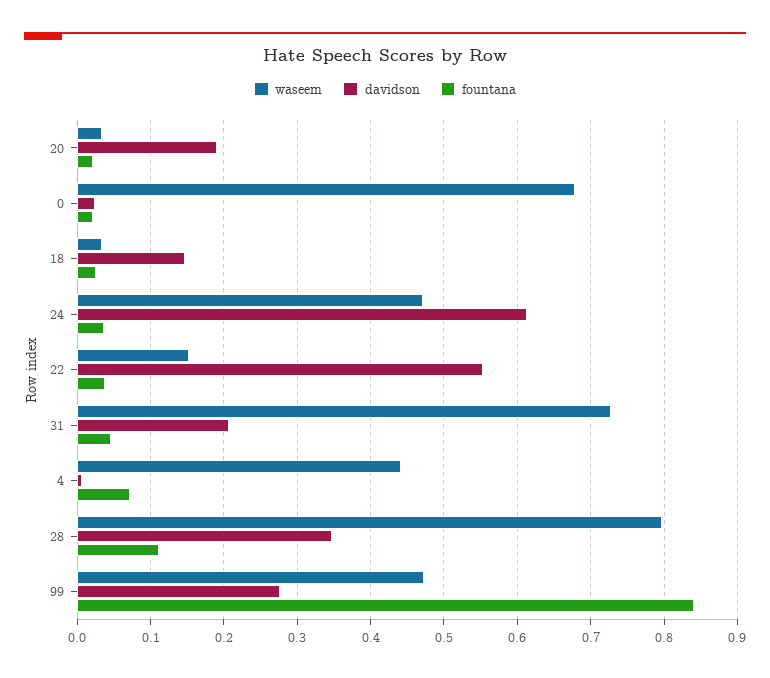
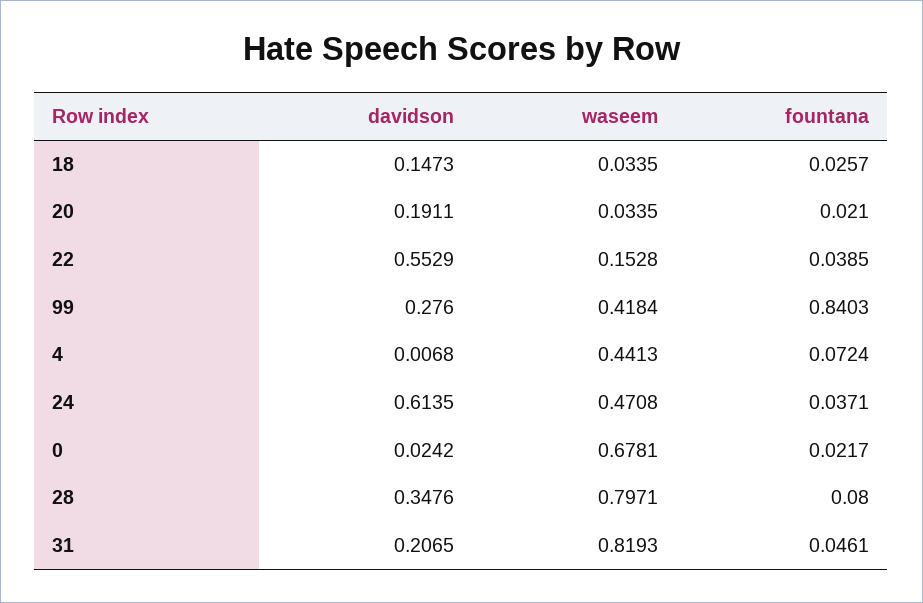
  {
    "waseem": {
      "20": 0.0335,
      "0": 0.6781,
      "18": 0.0335,
      "24": 0.4708,
      "22": 0.1528,
-     "31": 0.73,
+     "31": 0.8193,
      "4": 0.4413,
      "28": 0.7971,
-     "99": 0.47
+     "99": 0.4184
    },
    "davidson": {
      "20": 0.1911,
      "0": 0.0242,
      "18": 0.1473,
      "24": 0.6135,
      "22": 0.5529,
      "31": 0.2065,
      "4": 0.0068,
      "28": 0.3476,
      "99": 0.276
    },
    "fountana": {
      "20": 0.021,
      "0": 0.0217,
      "18": 0.0257,
      "24": 0.0371,
      "22": 0.0385,
      "31": 0.0461,
      "4": 0.0724,
-     "28": 0.11,
+     "28": 0.08,
      "99": 0.8403
    }
  }

